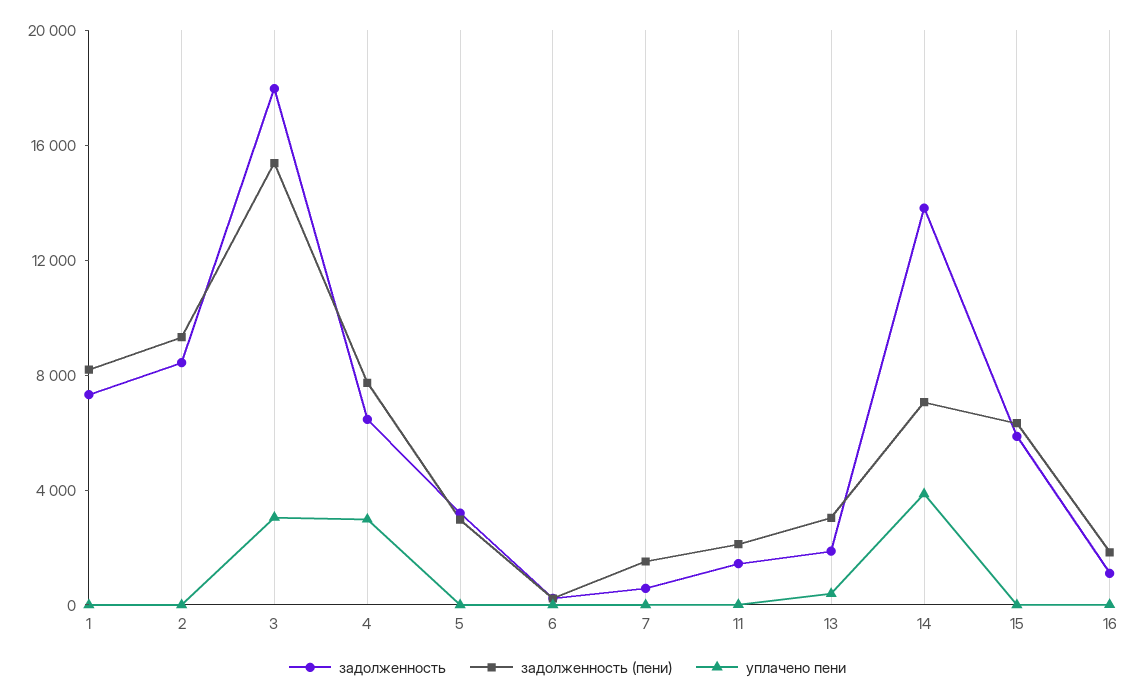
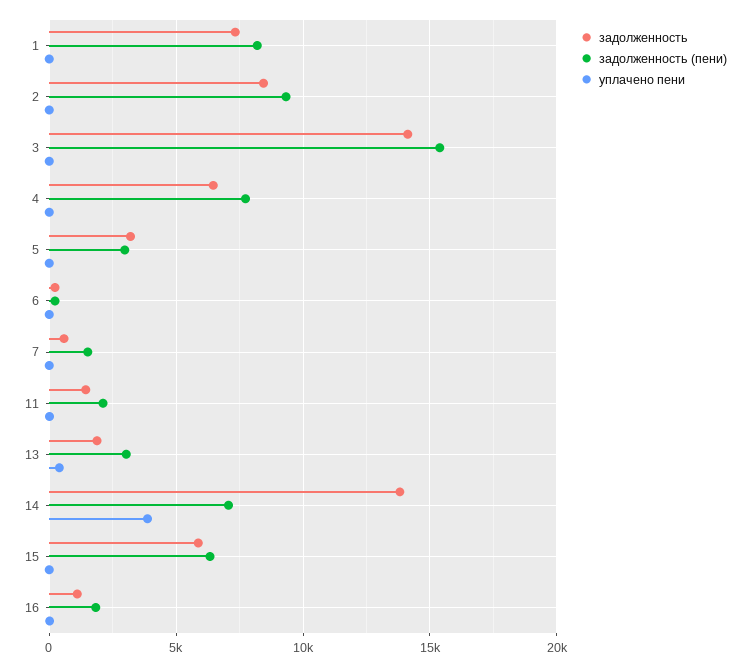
  {
    "задолженность": {
      "1": 7500,
      "2": 8500,
-     "3": 18000,
+     "3": 14000,
      "4": 6500,
      "5": 3000,
      "6": 0,
      "7": 500,
      "11": 1500,
      "13": 2000,
      "14": 14000,
      "15": 6000,
      "16": 1000
    },
    "задолженность (пени)": {
      "1": 8000,
      "2": 9500,
      "3": 15500,
      "4": 7500,
      "5": 3000,
      "6": 0,
      "7": 1500,
      "11": 2000,
      "13": 3000,
      "14": 7000,
      "15": 6500,
      "16": 2000
    },
    "уплачено пени": {
      "1": 0,
      "2": 0,
-     "3": 3000,
+     "3": 0,
-     "4": 3000,
+     "4": 0,
      "5": 0,
      "6": 0,
      "7": 0,
      "11": 0,
      "13": 500,
      "14": 4000,
      "15": 0,
      "16": 0
    }
  }

